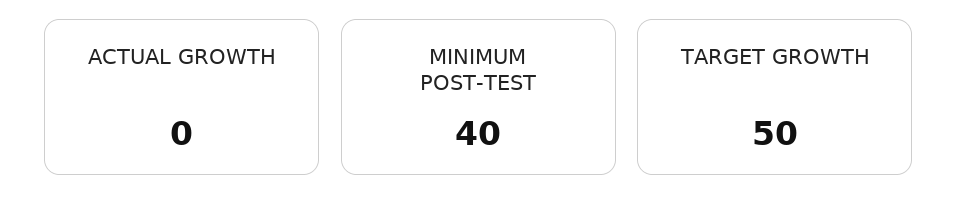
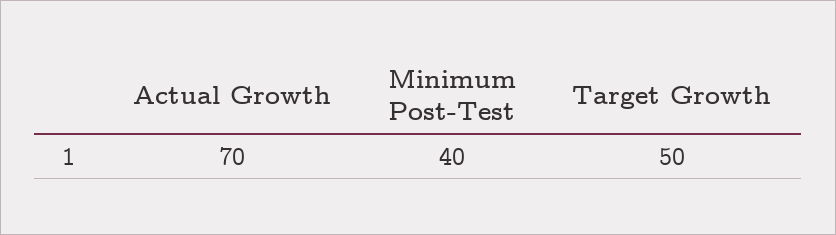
  {
-   "ACTUAL GROWTH": 0,
+   "ACTUAL GROWTH": 70,
    "MINIMUM POST-TEST": 40,
    "TARGET GROWTH": 50
  }

